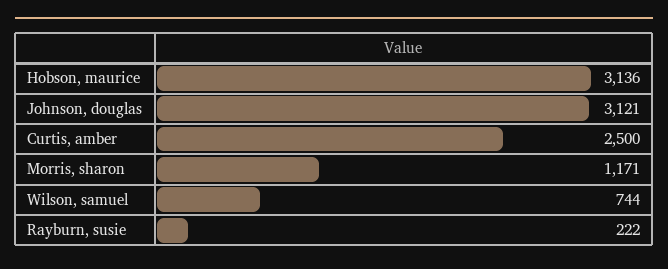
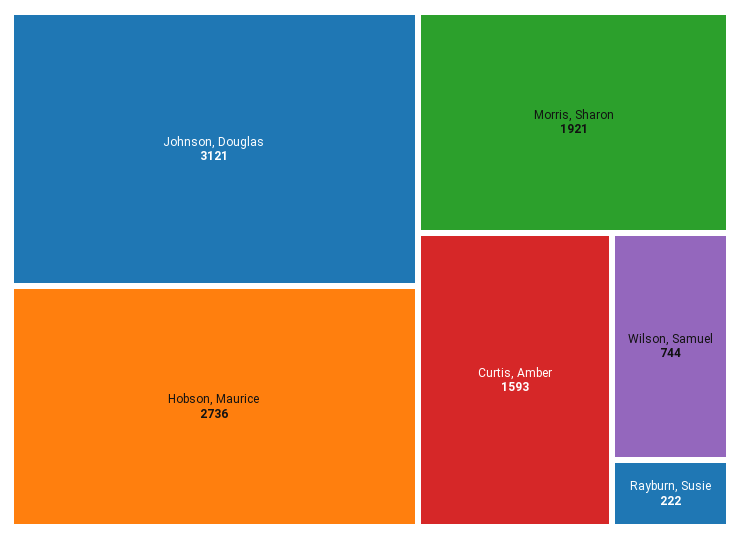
  {
-   "Hobson, maurice": 3136,
+   "Hobson, maurice": 2736,
    "Johnson, douglas": 3121,
-   "Curtis, amber": 2500,
+   "Curtis, amber": 1593,
-   "Morris, sharon": 1171,
+   "Morris, sharon": 1921,
    "Wilson, samuel": 744,
    "Rayburn, susie": 222
  }

